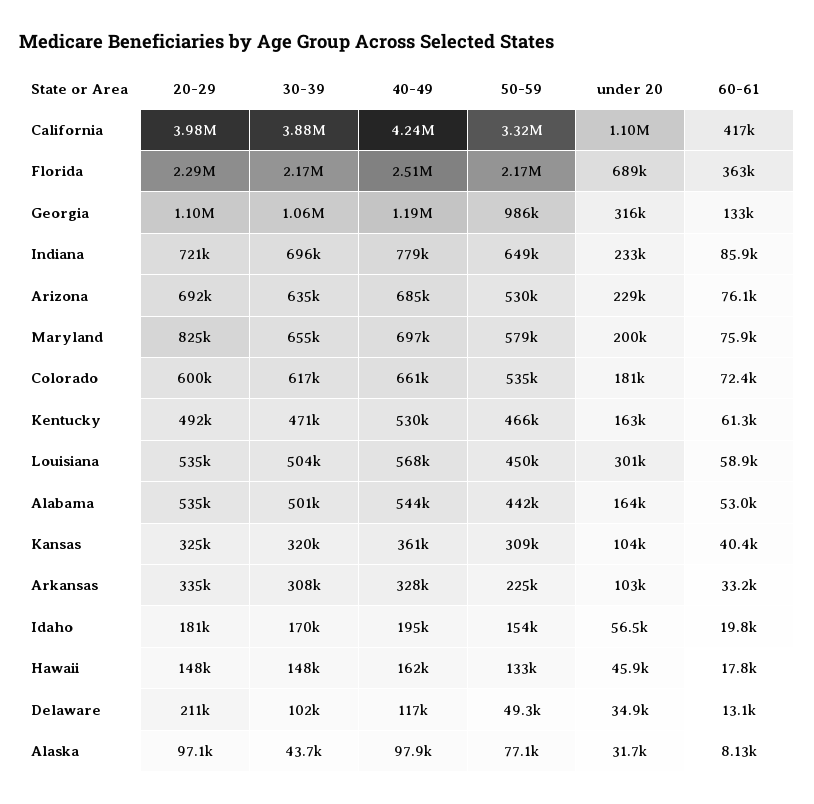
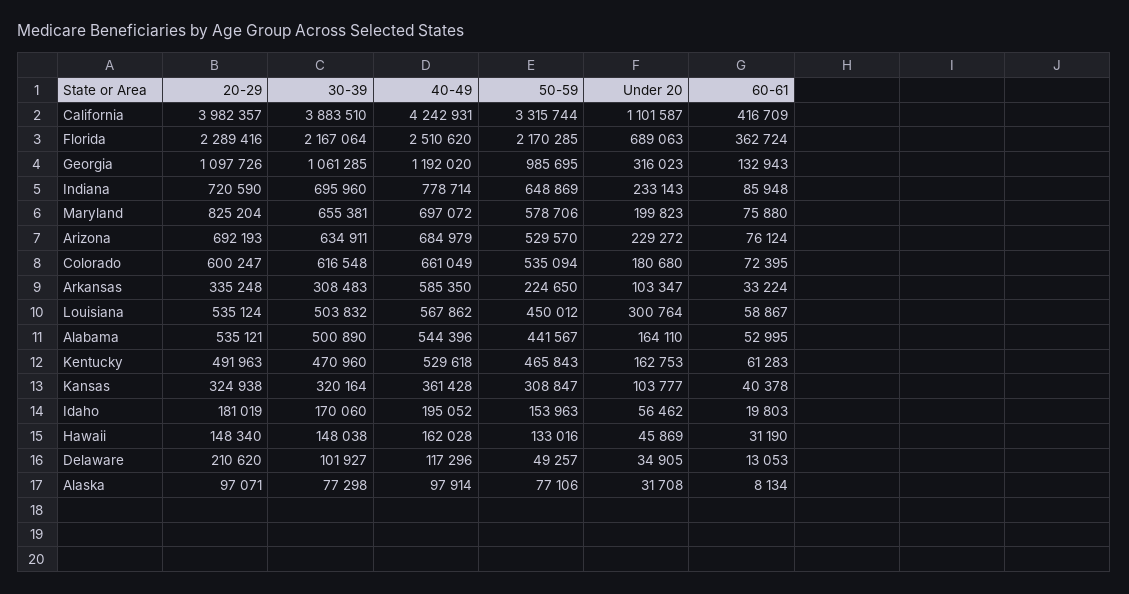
  {
    "20-29": {
      "California": 3982357,
      "Florida": 2289416,
      "Georgia": 1097726,
      "Indiana": 720590,
      "Arizona": 692193,
      "Maryland": 825204,
      "Colorado": 600247,
      "Kentucky": 491963,
      "Louisiana": 535124,
      "Alabama": 535121,
      "Kansas": 324938,
      "Arkansas": 335248,
      "Idaho": 181019,
      "Hawaii": 148340,
      "Delaware": 210620,
      "Alaska": 97071
    },
    "30-39": {
      "California": 3883510,
      "Florida": 2167064,
      "Georgia": 1061285,
      "Indiana": 695960,
      "Arizona": 634911,
      "Maryland": 655381,
      "Colorado": 616548,
      "Kentucky": 470960,
      "Louisiana": 503832,
      "Alabama": 500890,
      "Kansas": 320164,
      "Arkansas": 308483,
      "Idaho": 170060,
      "Hawaii": 148038,
      "Delaware": 101927,
-     "Alaska": 43700
+     "Alaska": 77298
    },
    "40-49": {
      "California": 4242931,
      "Florida": 2510620,
      "Georgia": 1192020,
      "Indiana": 778714,
      "Arizona": 684979,
      "Maryland": 697072,
      "Colorado": 661049,
      "Kentucky": 529618,
      "Louisiana": 567862,
      "Alabama": 544396,
      "Kansas": 361428,
-     "Arkansas": 328000,
+     "Arkansas": 585350,
      "Idaho": 195052,
      "Hawaii": 162028,
      "Delaware": 117296,
      "Alaska": 97914
    },
    "50-59": {
      "California": 3315744,
      "Florida": 2170285,
      "Georgia": 985695,
      "Indiana": 648869,
      "Arizona": 529570,
      "Maryland": 578706,
      "Colorado": 535094,
      "Kentucky": 465843,
      "Louisiana": 450012,
      "Alabama": 441567,
      "Kansas": 308847,
      "Arkansas": 224650,
      "Idaho": 153963,
      "Hawaii": 133016,
      "Delaware": 49257,
      "Alaska": 77106
    },
    "under 20": {
      "California": 1101587,
      "Florida": 689063,
      "Georgia": 316023,
      "Indiana": 233143,
      "Arizona": 229272,
      "Maryland": 199823,
      "Colorado": 180680,
      "Kentucky": 162753,
      "Louisiana": 300764,
      "Alabama": 164110,
      "Kansas": 103777,
      "Arkansas": 103347,
      "Idaho": 56462,
      "Hawaii": 45869,
      "Delaware": 34905,
      "Alaska": 31708
    },
    "60-61": {
      "California": 416709,
      "Florida": 362724,
      "Georgia": 132943,
      "Indiana": 85948,
      "Arizona": 76124,
      "Maryland": 75880,
      "Colorado": 72395,
      "Kentucky": 61283,
      "Louisiana": 58867,
      "Alabama": 52995,
      "Kansas": 40378,
      "Arkansas": 33224,
      "Idaho": 19803,
-     "Hawaii": 17800,
+     "Hawaii": 31190,
      "Delaware": 13053,
      "Alaska": 8134
    }
  }

